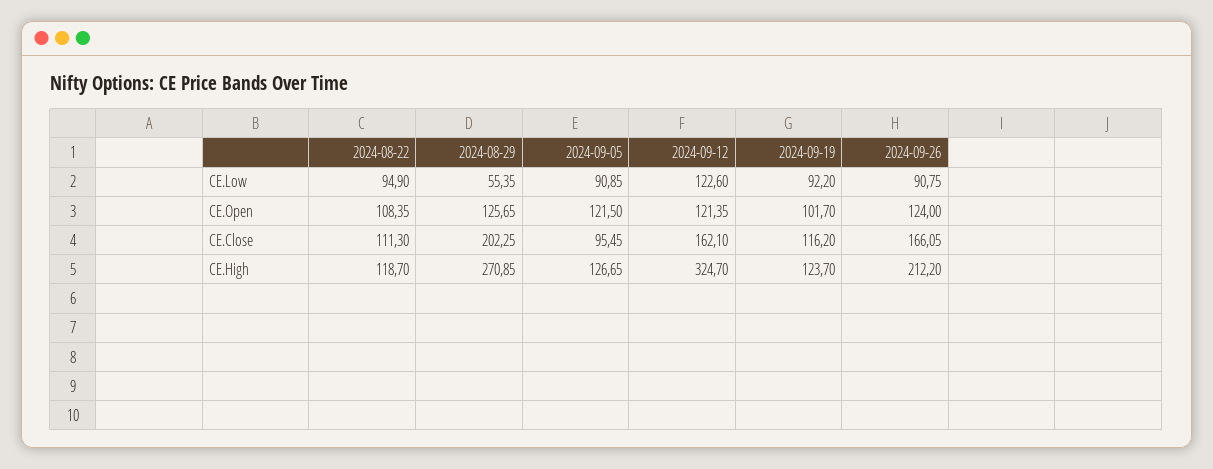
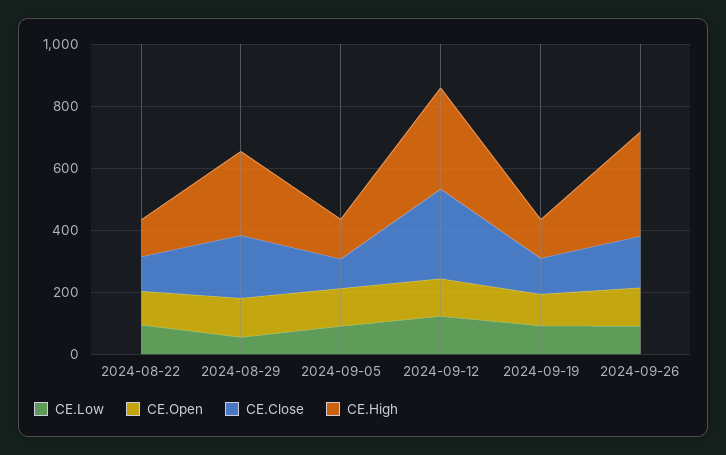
  {
    "CE.Low": {
      "2024-08-22": 94.9,
      "2024-08-29": 55.35,
      "2024-09-05": 90.85,
      "2024-09-12": 122.6,
      "2024-09-19": 92.2,
      "2024-09-26": 90.75
    },
    "CE.Open": {
      "2024-08-22": 108.35,
      "2024-08-29": 125.65,
      "2024-09-05": 121.5,
      "2024-09-12": 121.35,
      "2024-09-19": 101.7,
      "2024-09-26": 124
    },
    "CE.Close": {
      "2024-08-22": 111.3,
      "2024-08-29": 202.25,
      "2024-09-05": 95.45,
-     "2024-09-12": 162.1,
+     "2024-09-12": 300,
      "2024-09-19": 116.2,
      "2024-09-26": 166.05
    },
    "CE.High": {
      "2024-08-22": 118.7,
      "2024-08-29": 270.85,
      "2024-09-05": 126.65,
      "2024-09-12": 324.7,
      "2024-09-19": 123.7,
-     "2024-09-26": 212.2
+     "2024-09-26": 350
    }
  }

